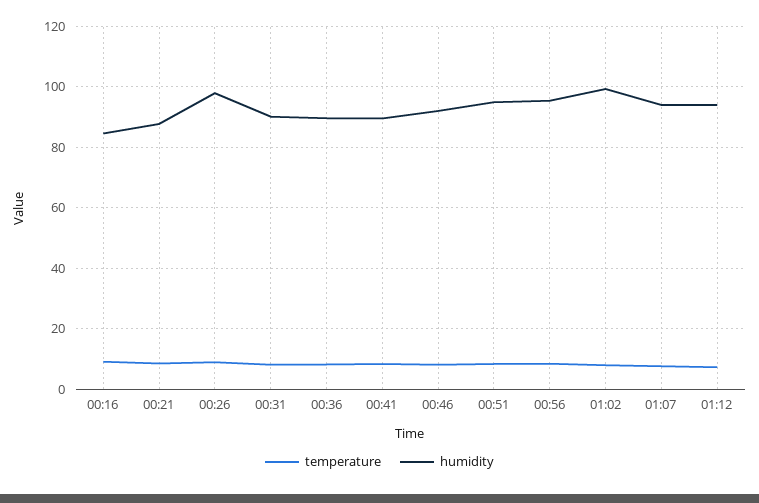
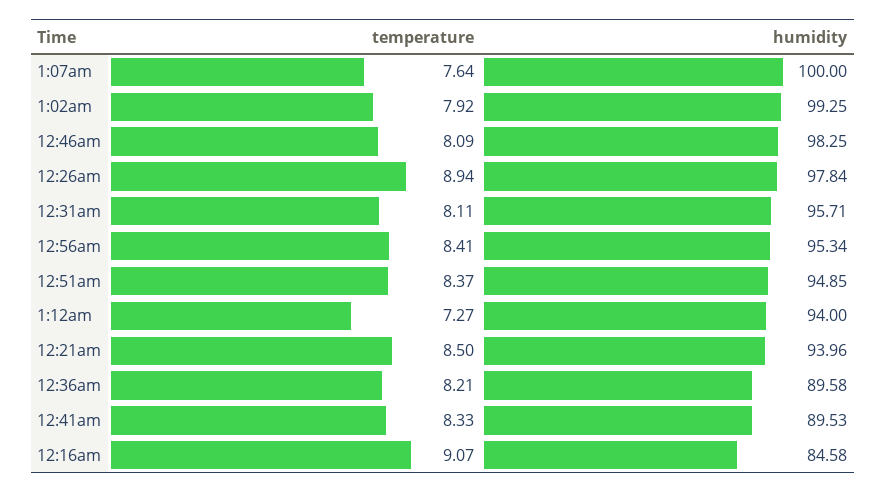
  {
    "temperature": {
      "00:16": 9.07,
      "00:21": 8.5,
      "00:26": 8.94,
      "00:31": 8.11,
      "00:36": 8.21,
      "00:41": 8.33,
      "00:46": 8.09,
      "00:51": 8.37,
      "00:56": 8.41,
      "01:02": 7.92,
      "01:07": 7.64,
      "01:12": 7.27
    },
    "humidity": {
      "00:16": 84.58,
-     "00:21": 88,
+     "00:21": 93.96,
      "00:26": 97.84,
-     "00:31": 90,
+     "00:31": 95.71,
      "00:36": 89.58,
      "00:41": 89.53,
-     "00:46": 92,
+     "00:46": 98.25,
      "00:51": 94.85,
      "00:56": 95.34,
      "01:02": 99.25,
-     "01:07": 94,
+     "01:07": 100,
      "01:12": 94
    }
  }

